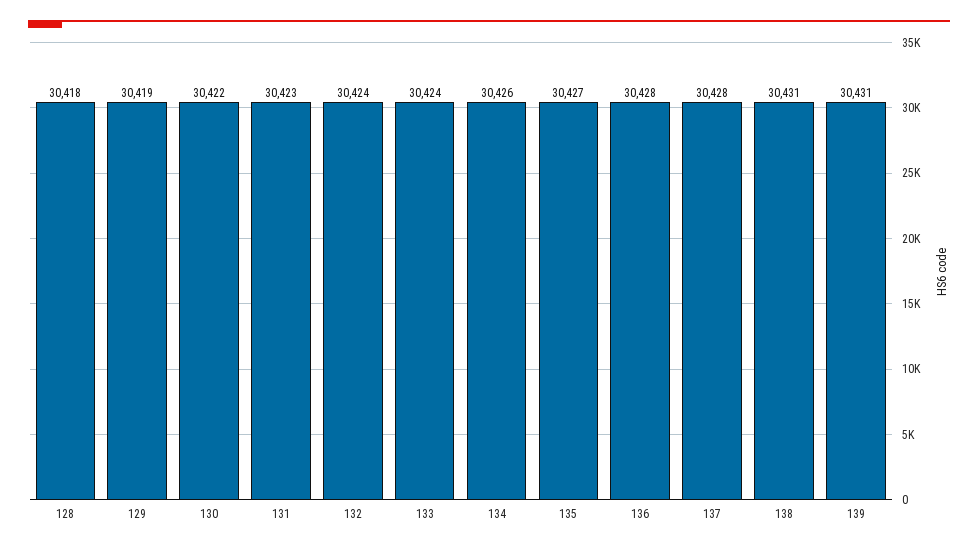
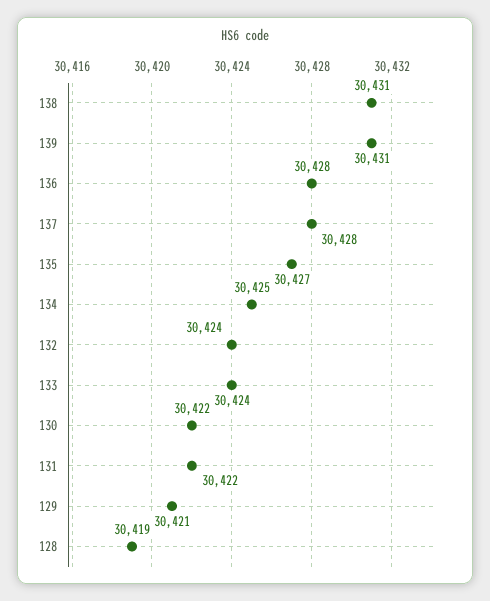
  {
-   "128": 30418,
+   "128": 30419,
-   "129": 30419,
+   "129": 30421,
    "130": 30422,
-   "131": 30423,
+   "131": 30422,
    "132": 30424,
    "133": 30424,
-   "134": 30426,
+   "134": 30425,
    "135": 30427,
    "136": 30428,
    "137": 30428,
    "138": 30431,
    "139": 30431
  }

